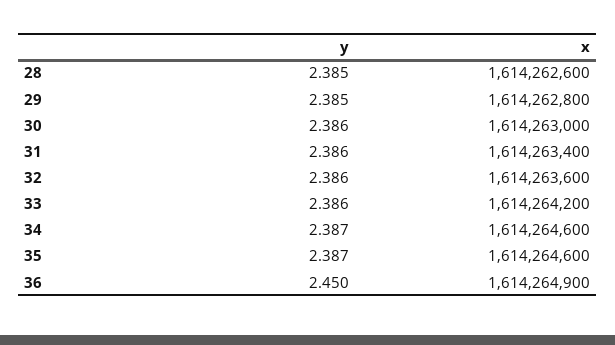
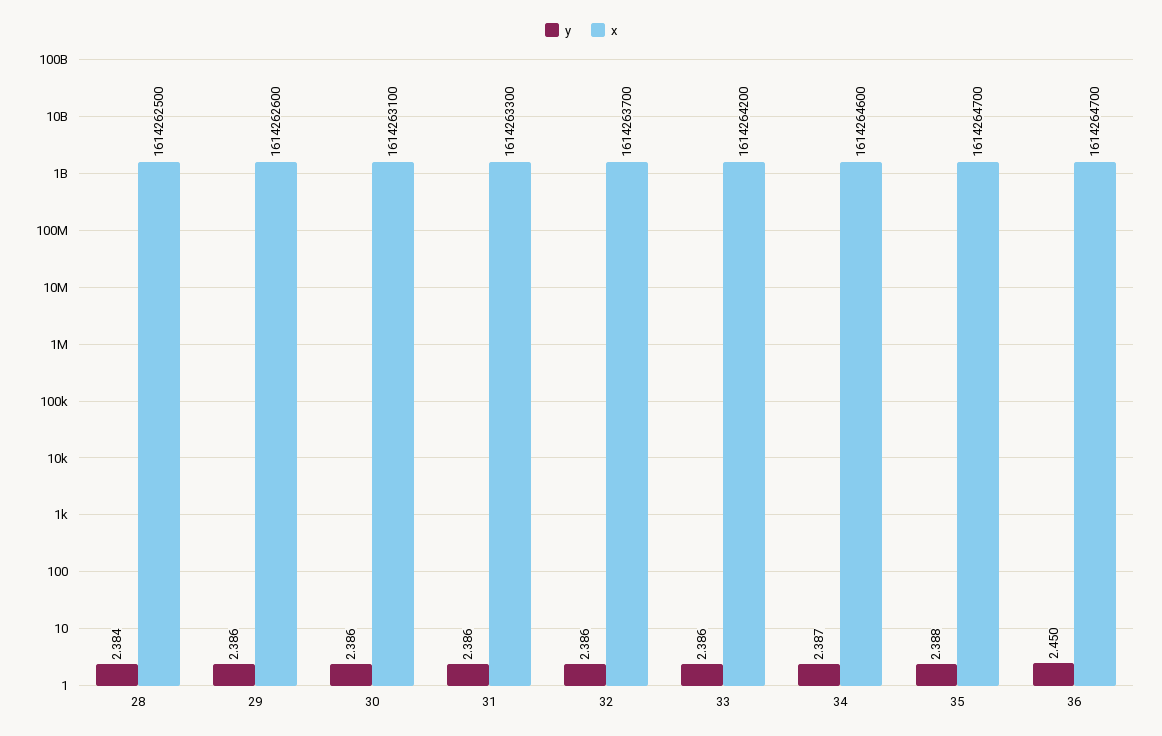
  {
    "y": {
-     "28": 2.385,
+     "28": 2.384,
-     "29": 2.385,
+     "29": 2.386,
      "30": 2.386,
      "31": 2.386,
      "32": 2.386,
      "33": 2.386,
      "34": 2.387,
-     "35": 2.387,
+     "35": 2.388,
      "36": 2.45
    },
    "x": {
-     "28": 1614262600,
+     "28": 1614262500,
-     "29": 1614262800,
+     "29": 1614262600,
-     "30": 1614263000,
+     "30": 1614263100,
-     "31": 1614263400,
+     "31": 1614263300,
-     "32": 1614263600,
+     "32": 1614263700,
      "33": 1614264200,
      "34": 1614264600,
-     "35": 1614264600,
+     "35": 1614264700,
-     "36": 1614264900
+     "36": 1614264700
    }
  }

